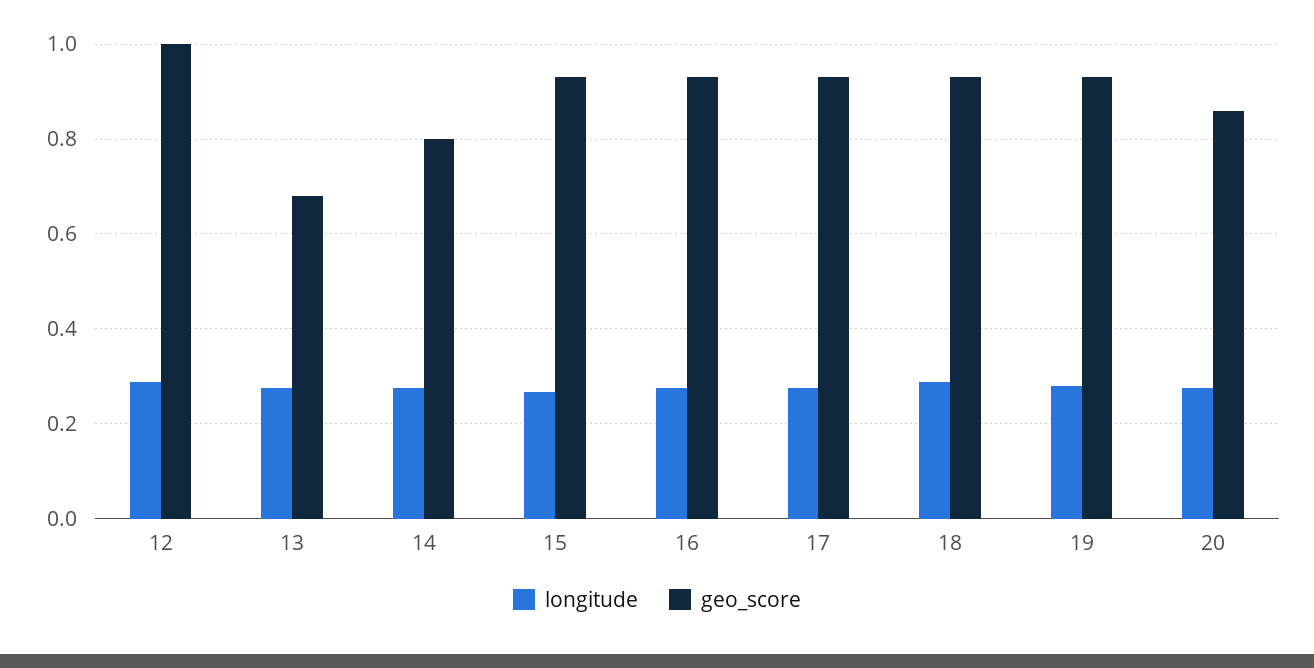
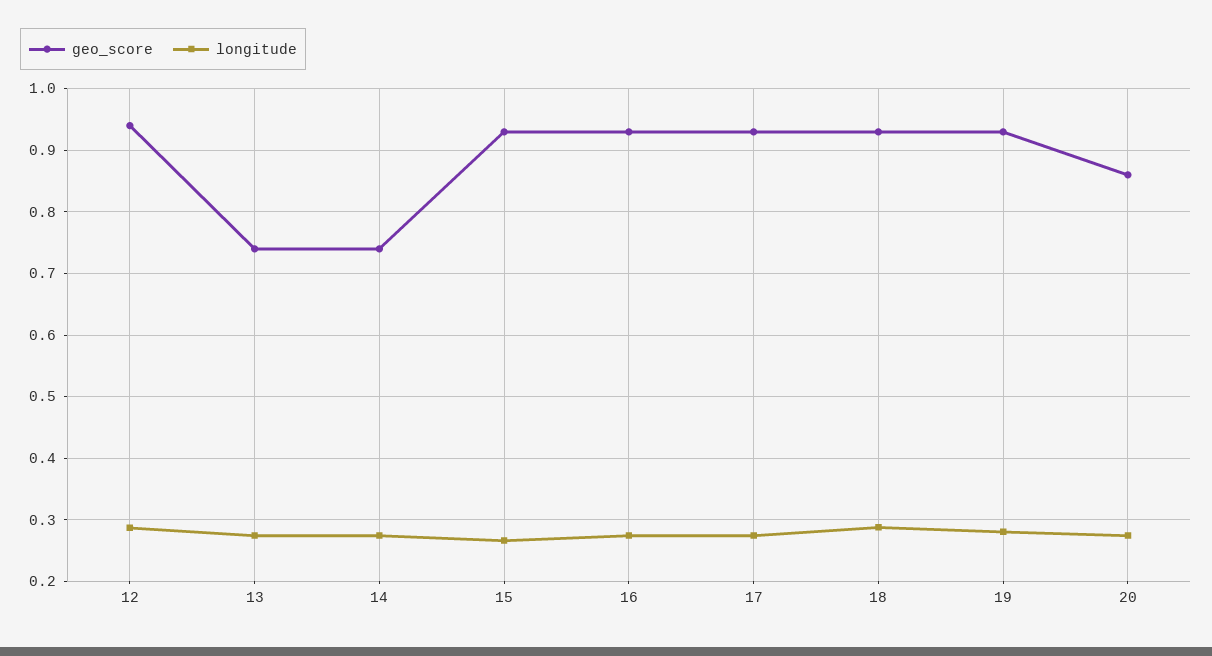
  {
    "longitude": {
      "12": 0.29,
      "13": 0.27,
      "14": 0.27,
      "15": 0.27,
      "16": 0.27,
      "17": 0.27,
      "18": 0.29,
      "19": 0.28,
      "20": 0.27
    },
    "geo_score": {
-     "12": 1,
+     "12": 0.94,
-     "13": 0.68,
+     "13": 0.74,
-     "14": 0.8,
+     "14": 0.74,
      "15": 0.93,
      "16": 0.93,
      "17": 0.93,
      "18": 0.93,
      "19": 0.93,
      "20": 0.86
    }
  }

